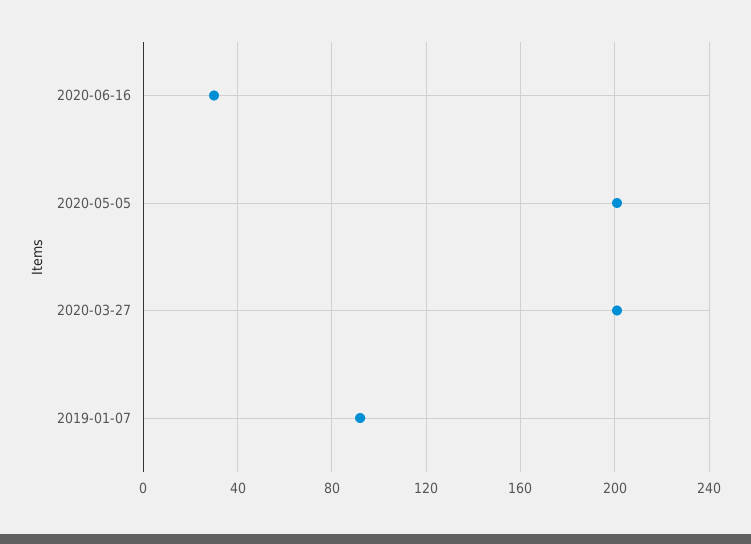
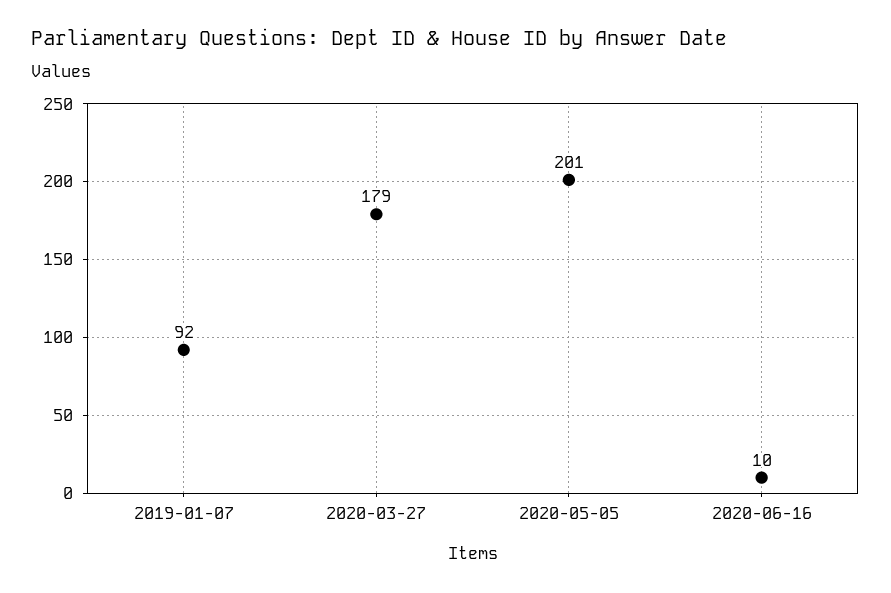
  {
-   "2020-06-16": 30,
+   "2020-06-16": 10,
    "2020-05-05": 201,
-   "2020-03-27": 200,
+   "2020-03-27": 179,
    "2019-01-07": 92
  }

